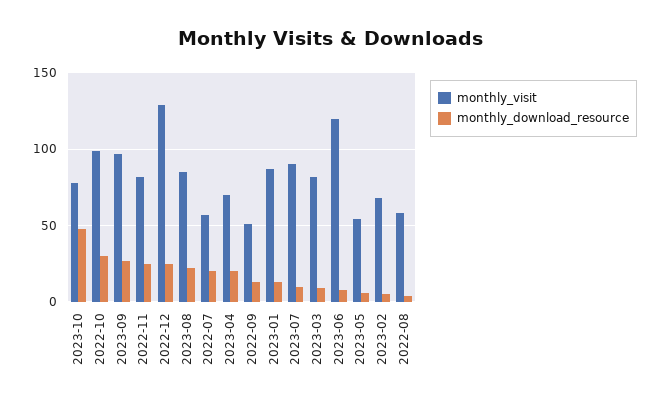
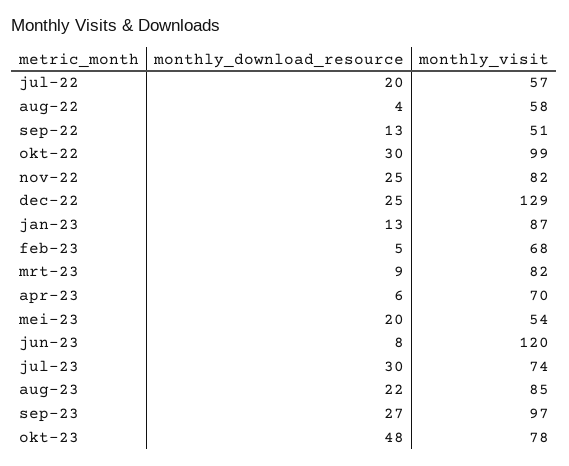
  {
    "monthly_visit": {
      "2023-10": 78,
      "2022-10": 99,
      "2023-09": 97,
      "2022-11": 82,
      "2022-12": 129,
      "2023-08": 85,
      "2022-07": 57,
      "2023-04": 70,
      "2022-09": 51,
      "2023-01": 87,
-     "2023-07": 90,
+     "2023-07": 74,
      "2023-03": 82,
      "2023-06": 120,
      "2023-05": 54,
      "2023-02": 68,
      "2022-08": 58
    },
    "monthly_download_resource": {
      "2023-10": 48,
      "2022-10": 30,
      "2023-09": 27,
      "2022-11": 25,
      "2022-12": 25,
      "2023-08": 22,
      "2022-07": 20,
-     "2023-04": 20,
+     "2023-04": 6,
      "2022-09": 13,
      "2023-01": 13,
-     "2023-07": 10,
+     "2023-07": 30,
      "2023-03": 9,
      "2023-06": 8,
-     "2023-05": 5,
+     "2023-05": 20,
      "2023-02": 5,
      "2022-08": 4
    }
  }

